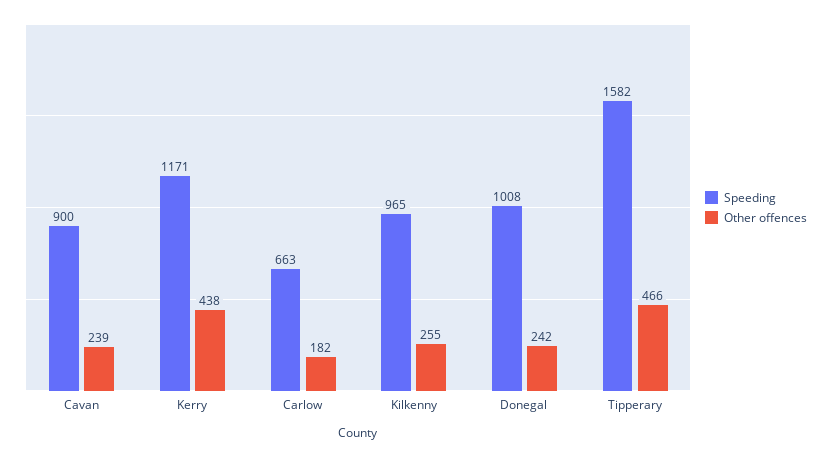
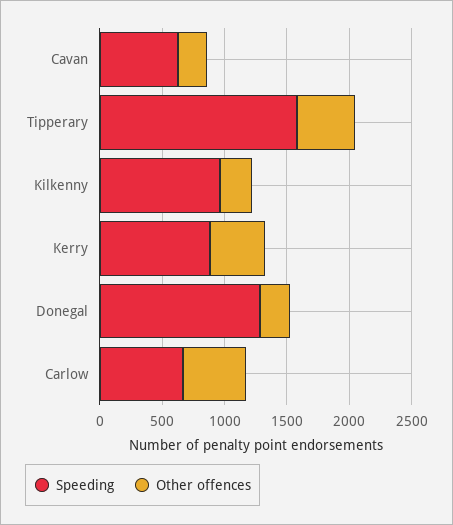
  {
    "Speeding": {
-     "Cavan": 900,
+     "Cavan": 600,
-     "Kerry": 1171,
+     "Kerry": 900,
      "Carlow": 663,
      "Kilkenny": 965,
-     "Donegal": 1008,
+     "Donegal": 1300,
      "Tipperary": 1582
    },
    "Other offences": {
      "Cavan": 239,
      "Kerry": 438,
-     "Carlow": 182,
+     "Carlow": 500,
      "Kilkenny": 255,
      "Donegal": 242,
      "Tipperary": 466
    }
  }

